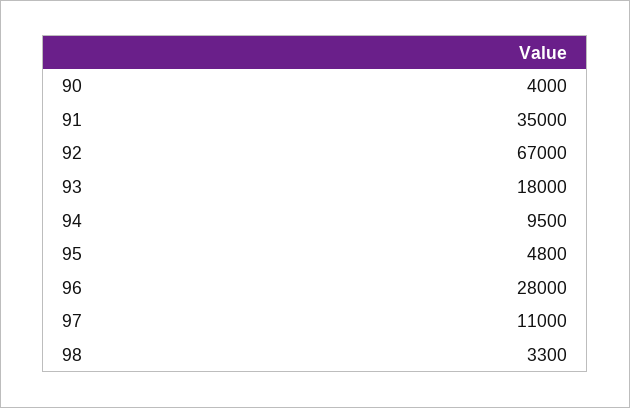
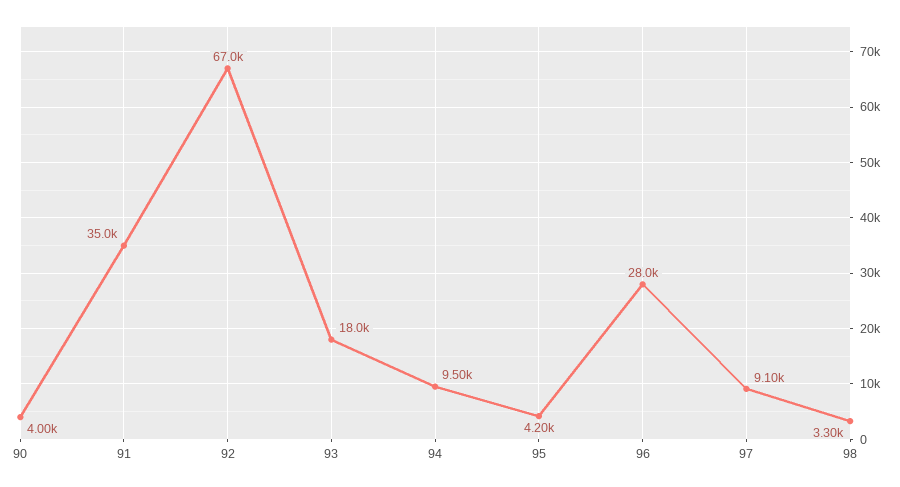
  {
    "90": 4000,
    "91": 35000,
    "92": 67000,
    "93": 18000,
    "94": 9500,
-   "95": 4800,
+   "95": 4200,
    "96": 28000,
-   "97": 11000,
+   "97": 9100,
    "98": 3300
  }

